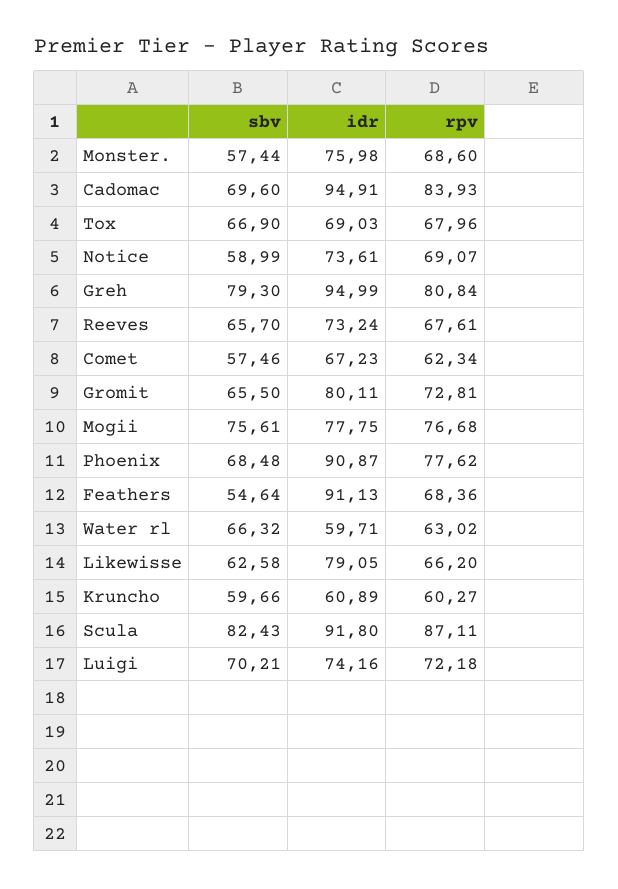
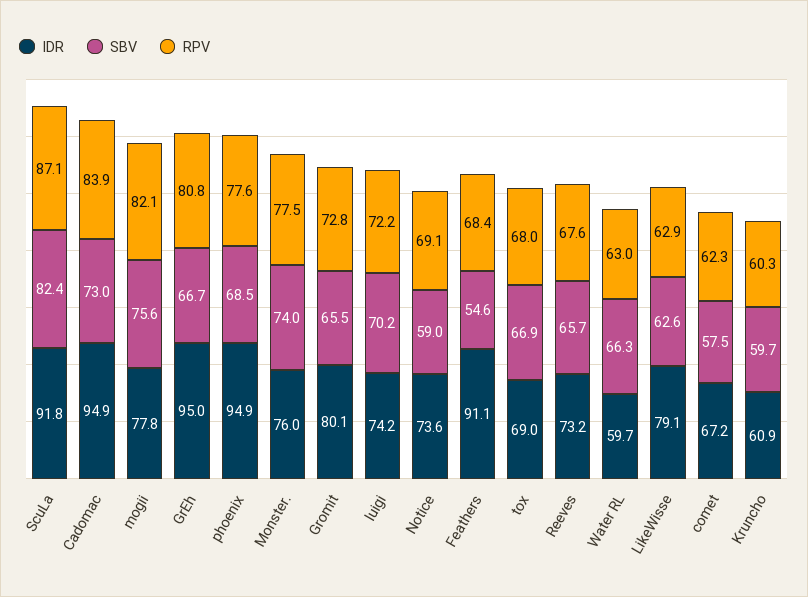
  {
    "sbv": {
-     "Monster.": 57.44,
+     "Monster.": 74,
-     "Cadomac": 69.6,
+     "Cadomac": 73,
      "Tox": 66.9,
      "Notice": 58.99,
-     "Greh": 79.3,
+     "Greh": 66.7,
      "Reeves": 65.7,
      "Comet": 57.46,
      "Gromit": 65.5,
      "Mogii": 75.61,
      "Phoenix": 68.48,
      "Feathers": 54.64,
      "Water rl": 66.32,
      "Likewisse": 62.58,
      "Kruncho": 59.66,
      "Scula": 82.43,
      "Luigi": 70.21
    },
    "idr": {
      "Monster.": 75.98,
      "Cadomac": 94.91,
      "Tox": 69.03,
      "Notice": 73.61,
      "Greh": 94.99,
      "Reeves": 73.24,
      "Comet": 67.23,
      "Gromit": 80.11,
      "Mogii": 77.75,
-     "Phoenix": 90.87,
+     "Phoenix": 94.9,
      "Feathers": 91.13,
      "Water rl": 59.71,
      "Likewisse": 79.05,
      "Kruncho": 60.89,
      "Scula": 91.8,
      "Luigi": 74.16
    },
    "rpv": {
-     "Monster.": 68.6,
+     "Monster.": 77.5,
      "Cadomac": 83.93,
      "Tox": 67.96,
      "Notice": 69.07,
      "Greh": 80.84,
      "Reeves": 67.61,
      "Comet": 62.34,
      "Gromit": 72.81,
-     "Mogii": 76.68,
+     "Mogii": 82.1,
      "Phoenix": 77.62,
      "Feathers": 68.36,
      "Water rl": 63.02,
-     "Likewisse": 66.2,
+     "Likewisse": 62.9,
      "Kruncho": 60.27,
      "Scula": 87.11,
      "Luigi": 72.18
    }
  }

